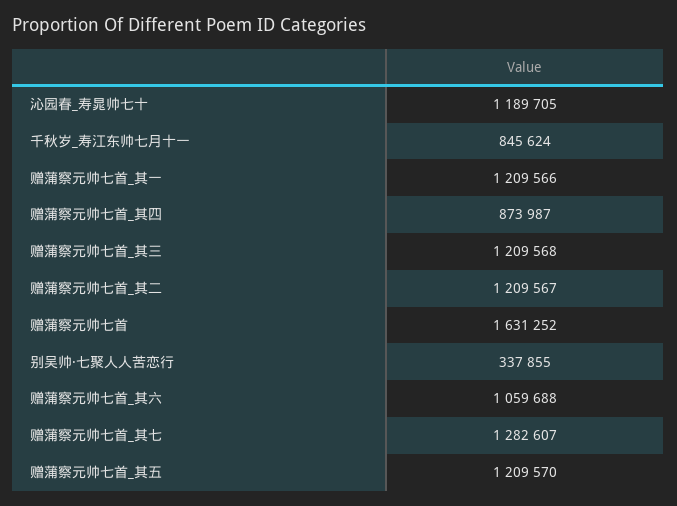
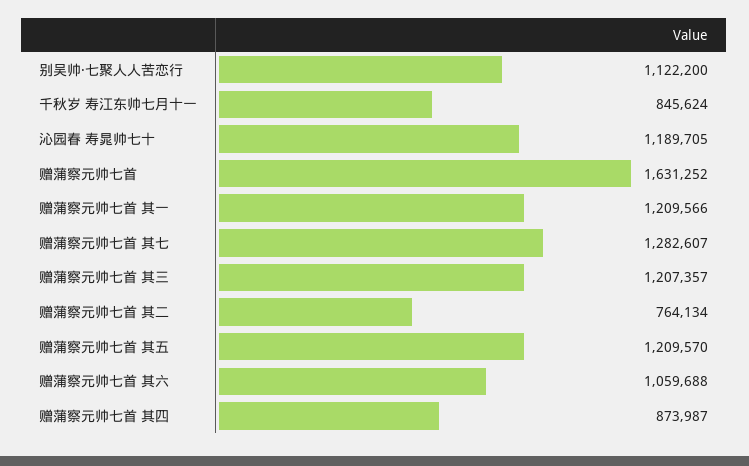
  {
    "沁园春_寿晁帅七十": 1189705,
    "千秋岁_寿江东帅七月十一": 845624,
    "赠蒲察元帅七首_其一": 1209566,
    "赠蒲察元帅七首_其四": 873987,
-   "赠蒲察元帅七首_其三": 1209568,
+   "赠蒲察元帅七首_其三": 1207357,
-   "赠蒲察元帅七首_其二": 1209567,
+   "赠蒲察元帅七首_其二": 764134,
    "赠蒲察元帅七首": 1631252,
-   "别吴帅·七聚人人苦恋行": 337855,
+   "别吴帅·七聚人人苦恋行": 1122200,
    "赠蒲察元帅七首_其六": 1059688,
    "赠蒲察元帅七首_其七": 1282607,
    "赠蒲察元帅七首_其五": 1209570
  }

